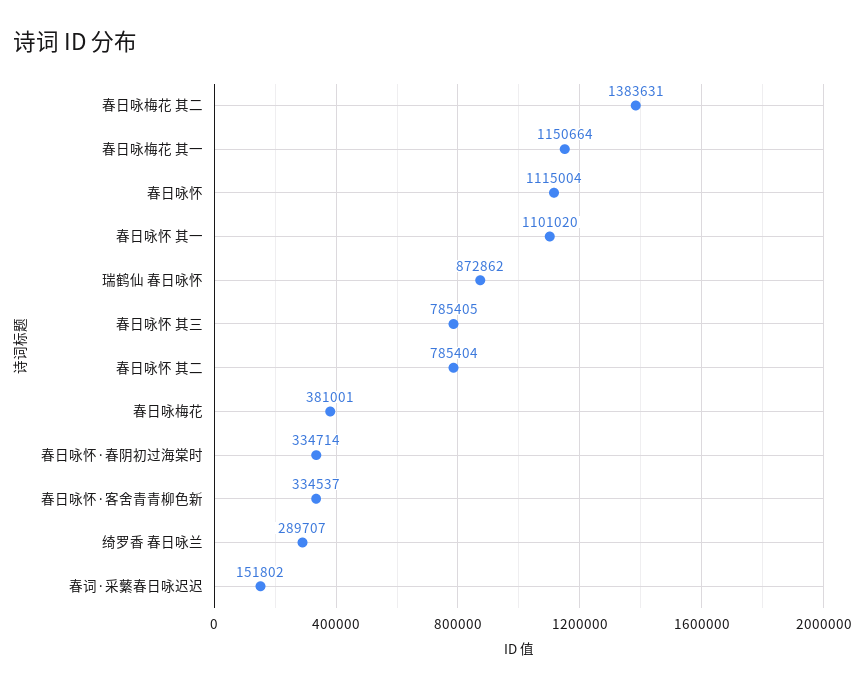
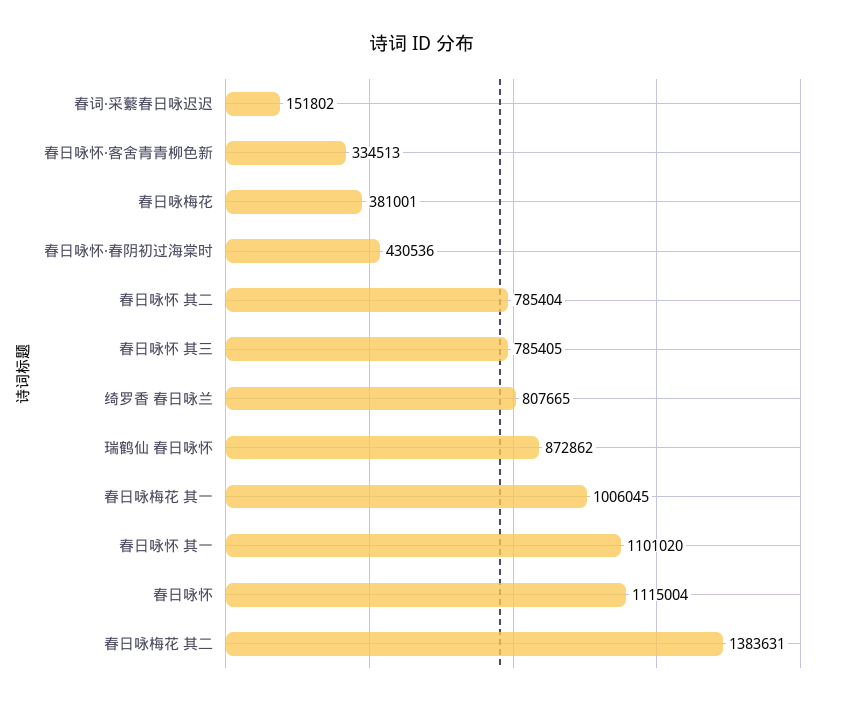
  {
    "春日咏梅花 其二": 1383631,
-   "春日咏梅花 其一": 1150664,
+   "春日咏梅花 其一": 1006045,
    "春日咏怀": 1115004,
    "春日咏怀 其一": 1101020,
    "瑞鹤仙 春日咏怀": 872862,
    "春日咏怀 其三": 785405,
    "春日咏怀 其二": 785404,
    "春日咏梅花": 381001,
-   "春日咏怀·春阴初过海棠时": 334714,
+   "春日咏怀·春阴初过海棠时": 430536,
-   "春日咏怀·客舍青青柳色新": 334537,
+   "春日咏怀·客舍青青柳色新": 334513,
-   "绮罗香 春日咏兰": 289707,
+   "绮罗香 春日咏兰": 807665,
    "春词·采蘩春日咏迟迟": 151802
  }

